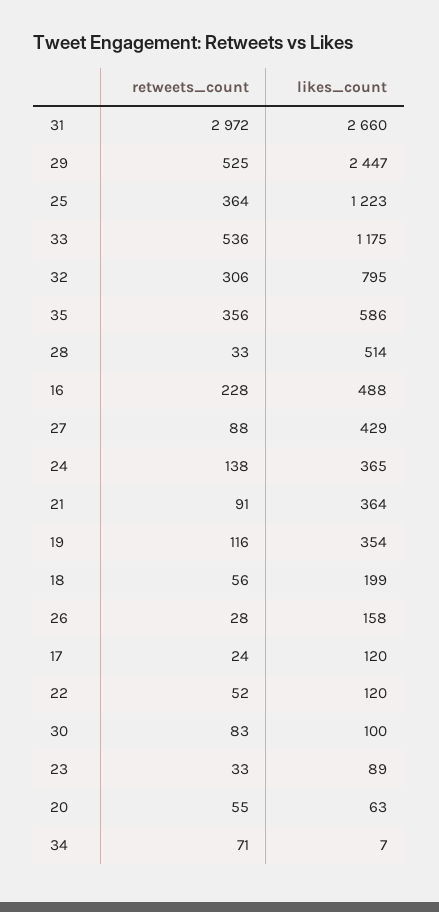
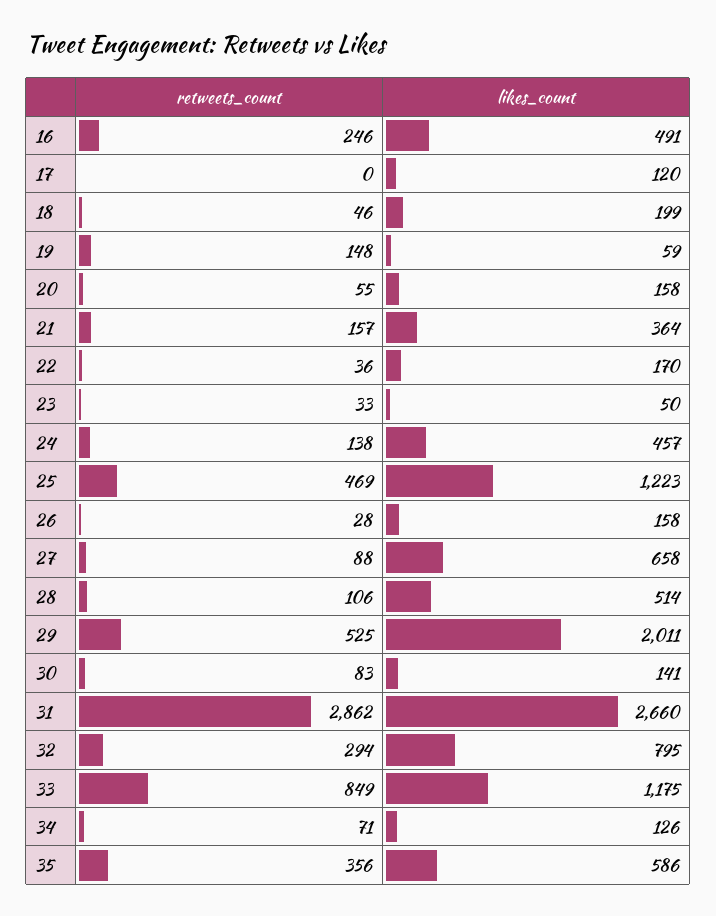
  {
    "retweets_count": {
-     "31": 2972,
+     "31": 2862,
      "29": 525,
-     "25": 364,
+     "25": 469,
-     "33": 536,
+     "33": 849,
-     "32": 306,
+     "32": 294,
      "35": 356,
-     "28": 33,
+     "28": 106,
-     "16": 228,
+     "16": 246,
      "27": 88,
      "24": 138,
-     "21": 91,
+     "21": 157,
-     "19": 116,
+     "19": 148,
-     "18": 56,
+     "18": 46,
      "26": 28,
-     "17": 24,
+     "17": 0,
-     "22": 52,
+     "22": 36,
      "30": 83,
      "23": 33,
      "20": 55,
      "34": 71
    },
    "likes_count": {
      "31": 2660,
-     "29": 2447,
+     "29": 2011,
      "25": 1223,
      "33": 1175,
      "32": 795,
      "35": 586,
      "28": 514,
-     "16": 488,
+     "16": 491,
-     "27": 429,
+     "27": 658,
-     "24": 365,
+     "24": 457,
      "21": 364,
-     "19": 354,
+     "19": 59,
      "18": 199,
      "26": 158,
      "17": 120,
-     "22": 120,
+     "22": 170,
-     "30": 100,
+     "30": 141,
-     "23": 89,
+     "23": 50,
-     "20": 63,
+     "20": 158,
-     "34": 7
+     "34": 126
    }
  }

